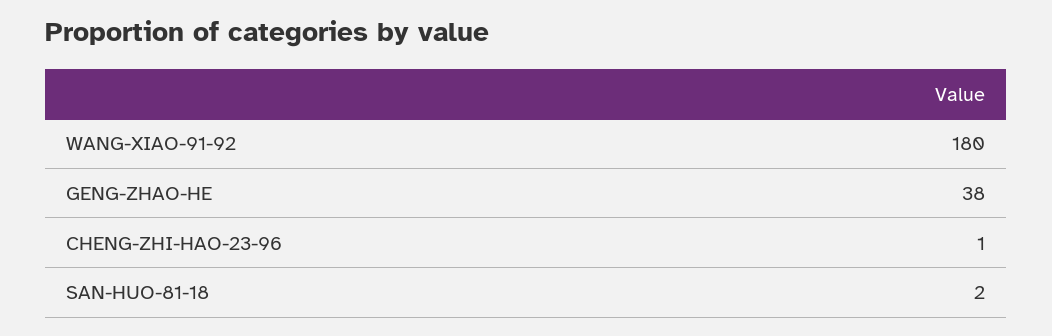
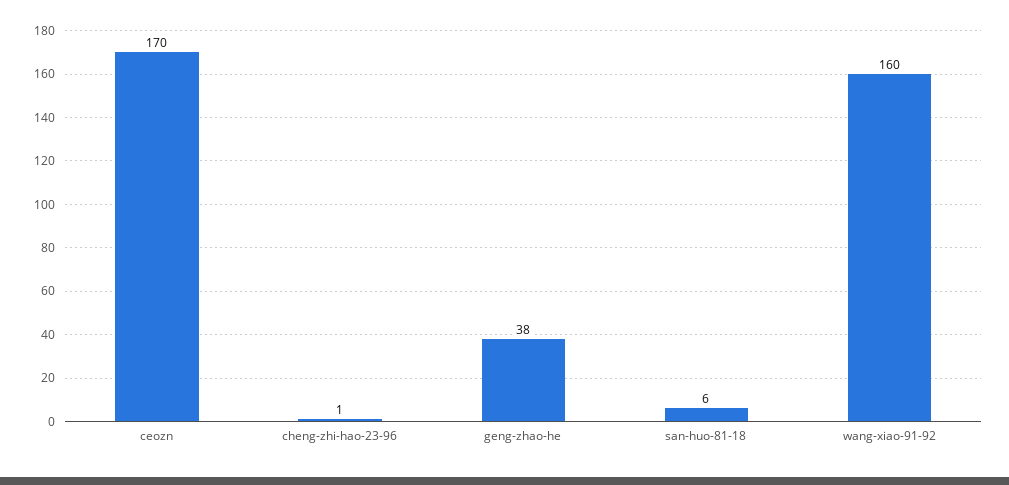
  {
-   "WANG-XIAO-91-92": 180,
+   "WANG-XIAO-91-92": 160,
    "GENG-ZHAO-HE": 38,
    "CHENG-ZHI-HAO-23-96": 1,
-   "SAN-HUO-81-18": 2
+   "SAN-HUO-81-18": 6,
+   "ceozn": 170
  }

